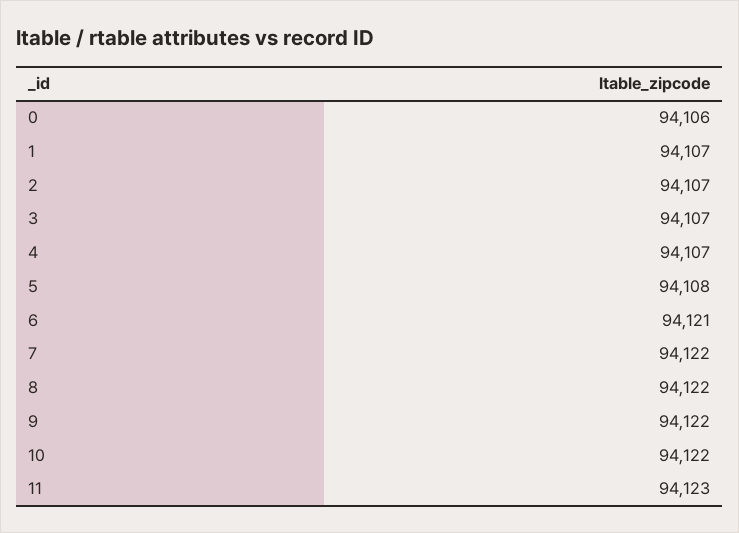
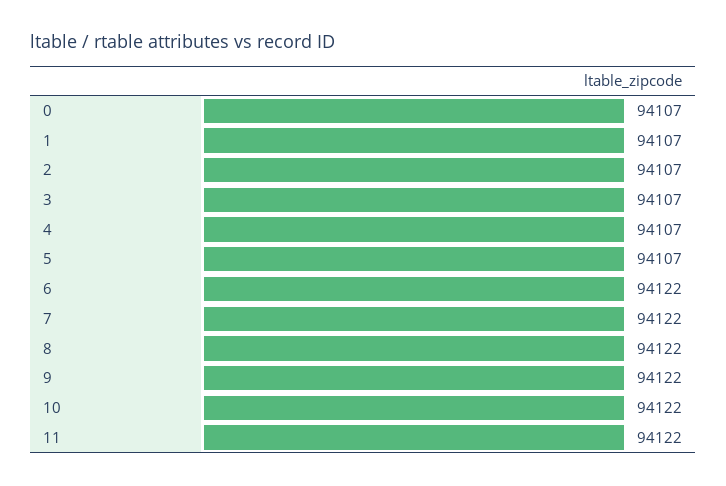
  {
-   "0": 94106,
+   "0": 94107,
    "1": 94107,
    "2": 94107,
    "3": 94107,
    "4": 94107,
-   "5": 94108,
+   "5": 94107,
-   "6": 94121,
+   "6": 94122,
    "7": 94122,
    "8": 94122,
    "9": 94122,
    "10": 94122,
-   "11": 94123
+   "11": 94122
  }

